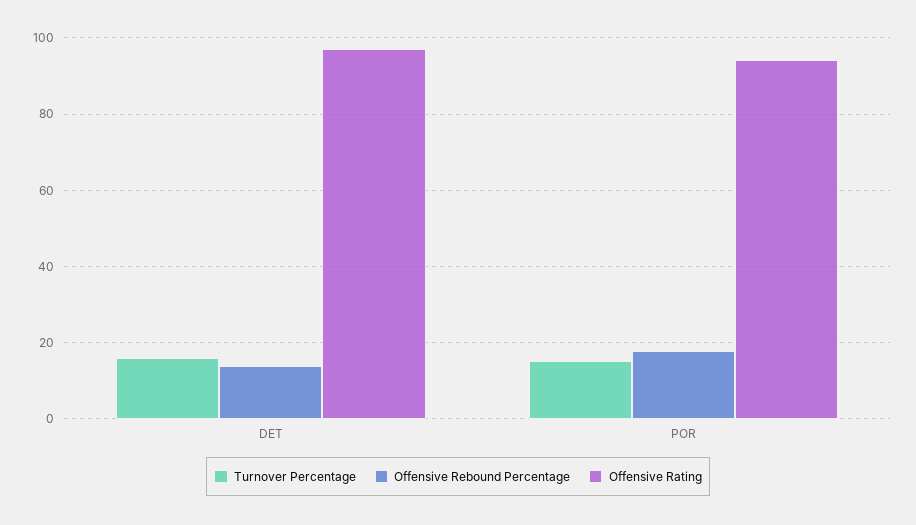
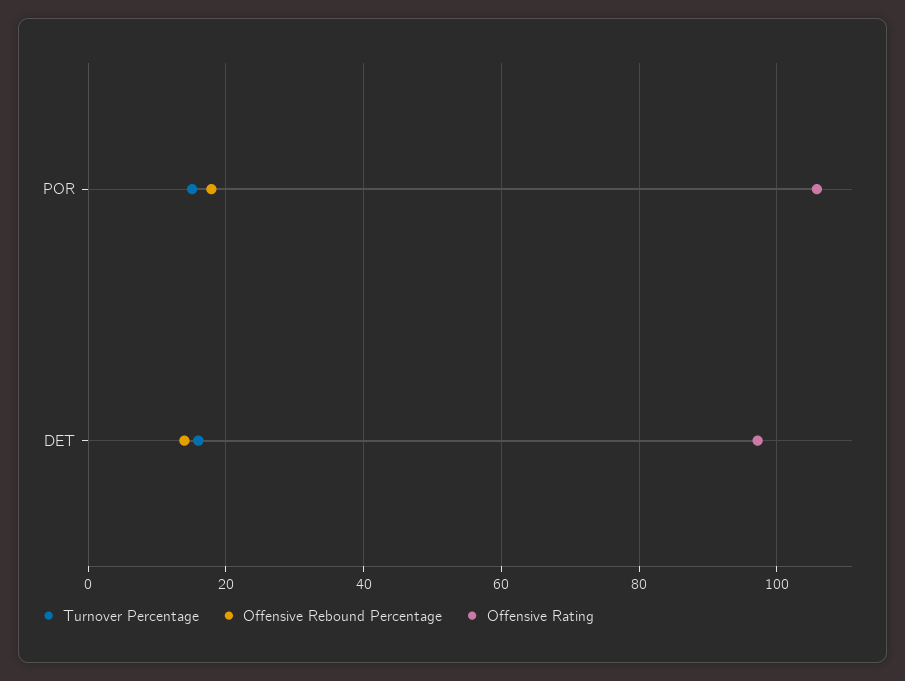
  {
    "Turnover Percentage": {
      "DET": 16,
      "POR": 16
    },
    "Offensive Rebound Percentage": {
      "DET": 14,
      "POR": 18
    },
    "Offensive Rating": {
      "DET": 98,
-     "POR": 94
+     "POR": 106
    }
  }

